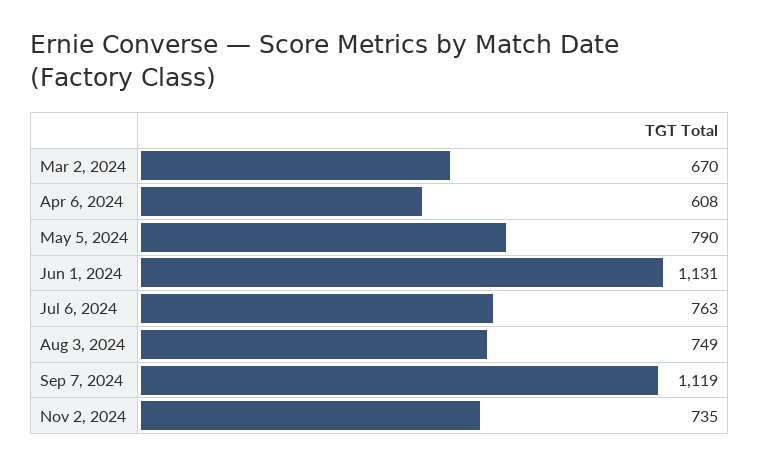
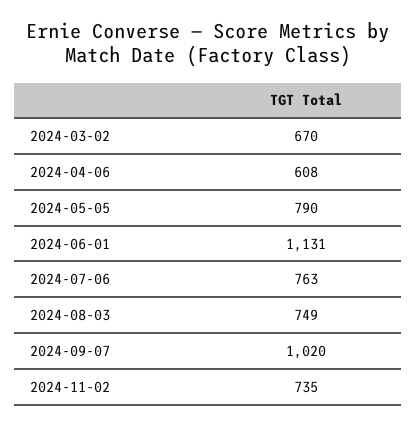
  {
    "Mar 2, 2024": 670,
    "Apr 6, 2024": 608,
    "May 5, 2024": 790,
    "Jun 1, 2024": 1131,
    "Jul 6, 2024": 763,
    "Aug 3, 2024": 749,
-   "Sep 7, 2024": 1119,
+   "Sep 7, 2024": 1020,
    "Nov 2, 2024": 735
  }

